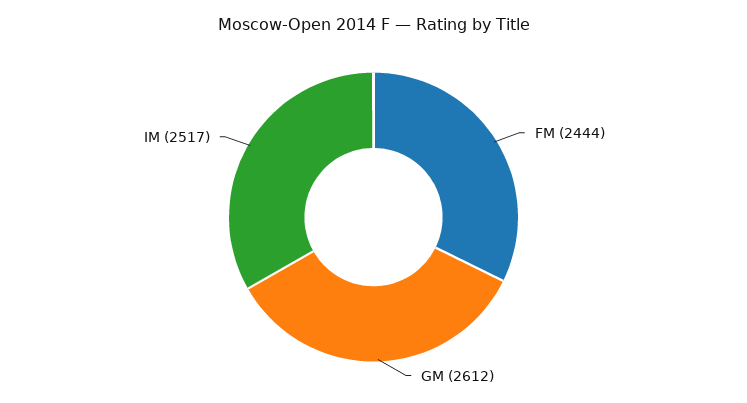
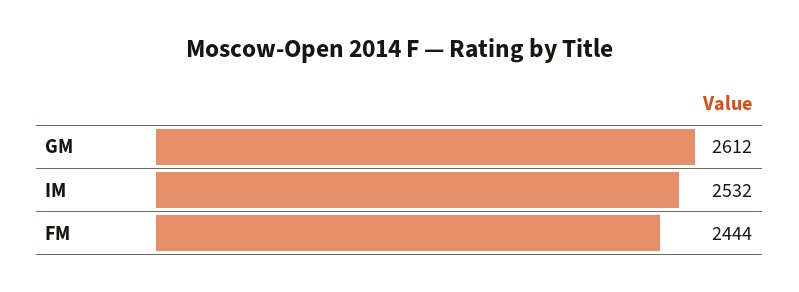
  {
    "FM": 2444,
    "GM": 2612,
-   "IM": 2517
+   "IM": 2532
  }

